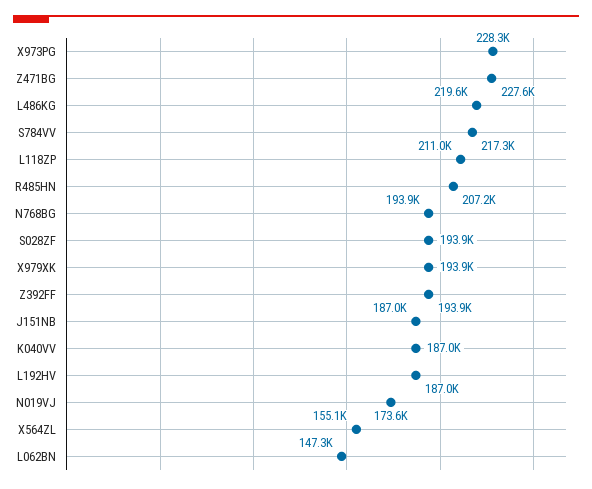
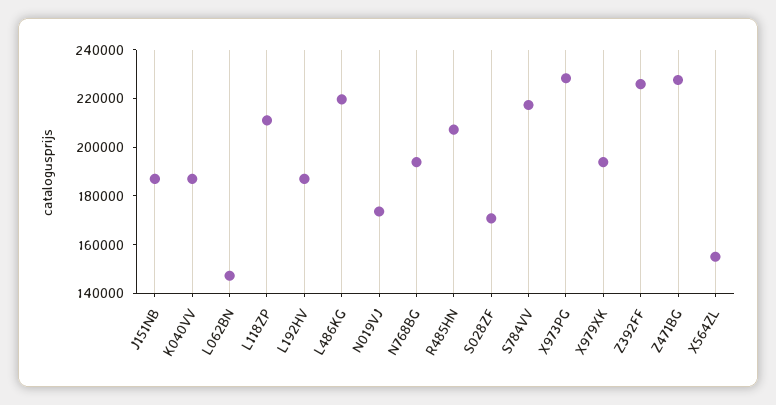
  {
    "X973PG": 228300,
    "Z471BG": 227600,
    "L486KG": 219600,
    "S784VV": 217300,
    "L118ZP": 211000,
    "R485HN": 207200,
    "N768BG": 193900,
-   "S028ZF": 193900,
+   "S028ZF": 170000,
    "X979XK": 193900,
-   "Z392FF": 193900,
+   "Z392FF": 225000,
    "J151NB": 187000,
    "K040VV": 187000,
    "L192HV": 187000,
    "N019VJ": 173600,
    "X564ZL": 155100,
    "L062BN": 147300
  }

